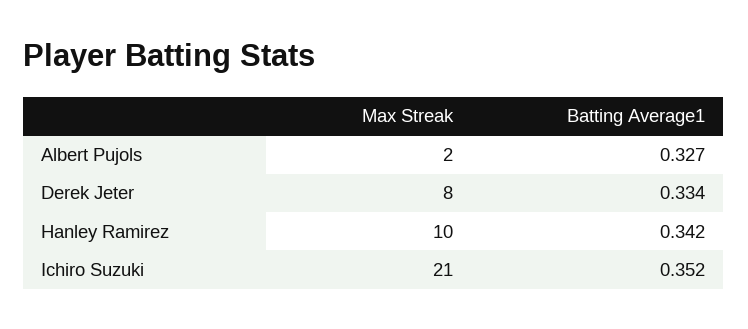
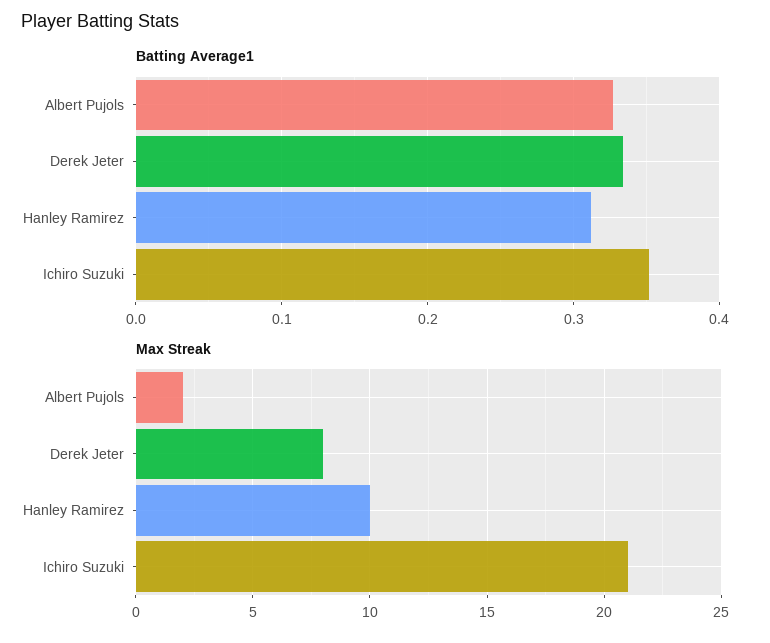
  {
    "Max Streak": {
      "Albert Pujols": 2,
      "Derek Jeter": 8,
      "Hanley Ramirez": 10,
      "Ichiro Suzuki": 21
    },
    "Batting Average1": {
      "Albert Pujols": 0.327,
      "Derek Jeter": 0.334,
-     "Hanley Ramirez": 0.342,
+     "Hanley Ramirez": 0.31,
      "Ichiro Suzuki": 0.352
    }
  }

